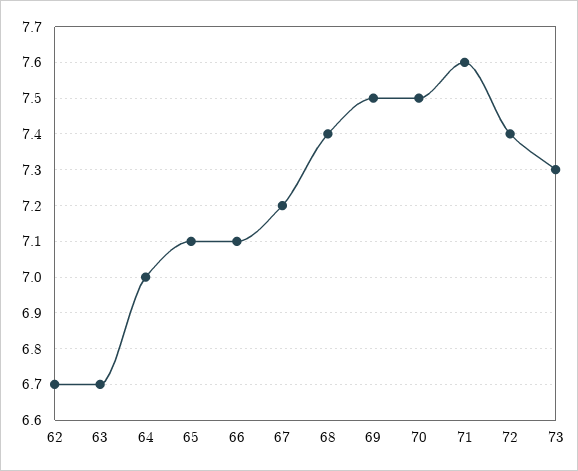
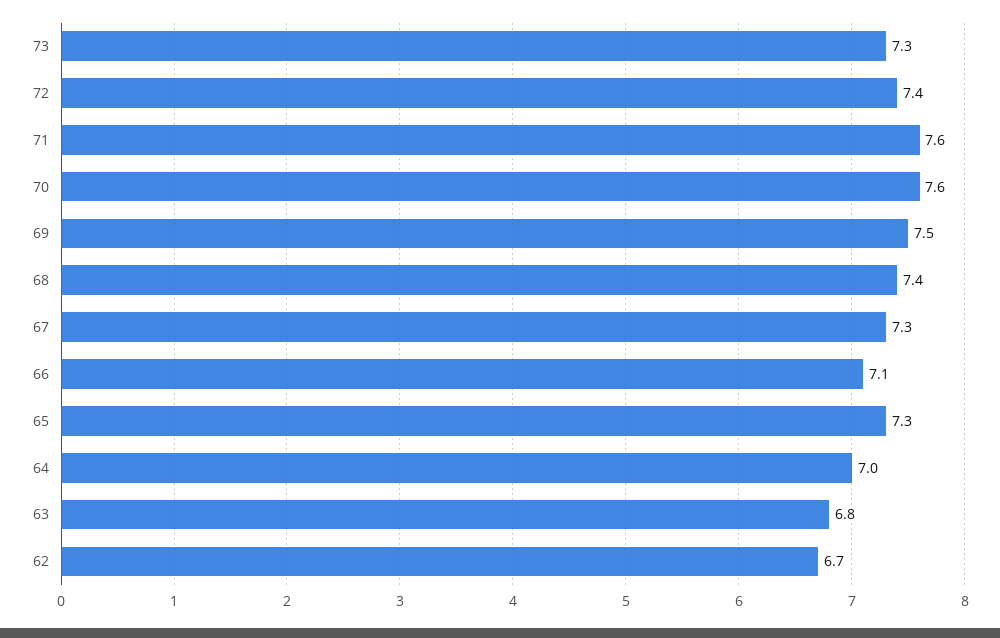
  {
    "62": 6.7,
-   "63": 6.7,
+   "63": 6.8,
    "64": 7,
-   "65": 7.1,
+   "65": 7.3,
    "66": 7.1,
-   "67": 7.2,
+   "67": 7.3,
    "68": 7.4,
    "69": 7.5,
-   "70": 7.5,
+   "70": 7.6,
    "71": 7.6,
    "72": 7.4,
    "73": 7.3
  }

